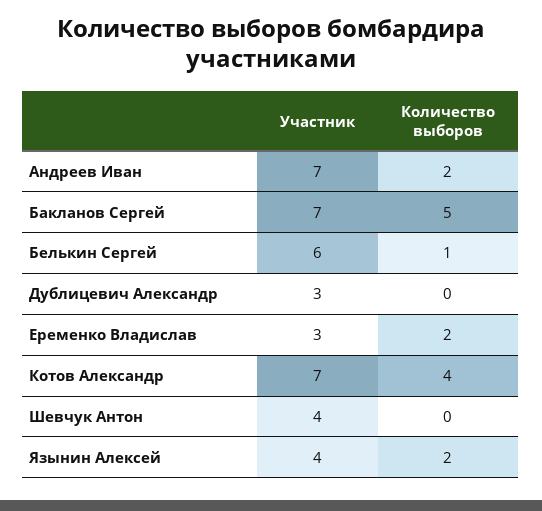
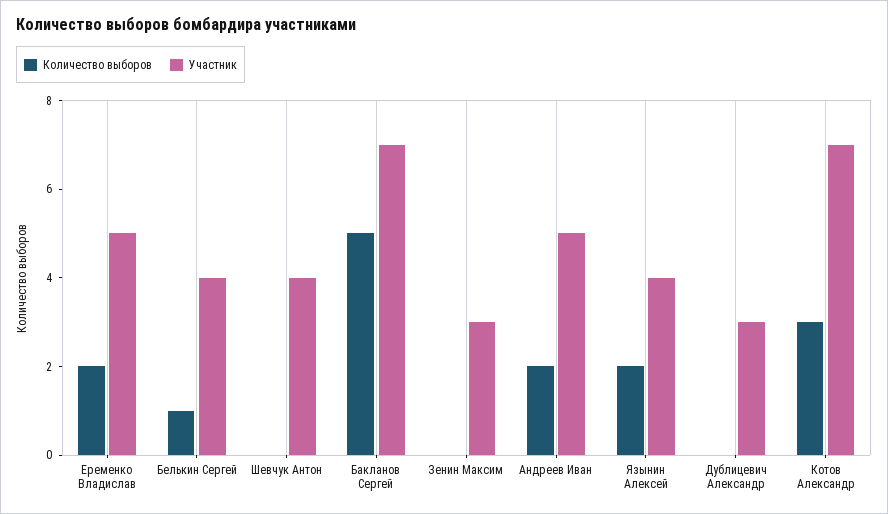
  {
    "Участник": {
-     "Андреев Иван": 7,
+     "Андреев Иван": 5,
      "Бакланов Сергей": 7,
-     "Белькин Сергей": 6,
+     "Белькин Сергей": 4,
      "Дублицевич Александр": 3,
-     "Еременко Владислав": 3,
+     "Еременко Владислав": 5,
      "Котов Александр": 7,
      "Шевчук Антон": 4,
-     "Язынин Алексей": 4
+     "Язынин Алексей": 4,
+     "Зенин Максим": 3
    },
    "Количество выборов": {
      "Андреев Иван": 2,
      "Бакланов Сергей": 5,
      "Белькин Сергей": 1,
      "Дублицевич Александр": 0,
      "Еременко Владислав": 2,
-     "Котов Александр": 4,
+     "Котов Александр": 3,
      "Шевчук Антон": 0,
-     "Язынин Алексей": 2
+     "Язынин Алексей": 2,
+     "Зенин Максим": 0
    }
  }

